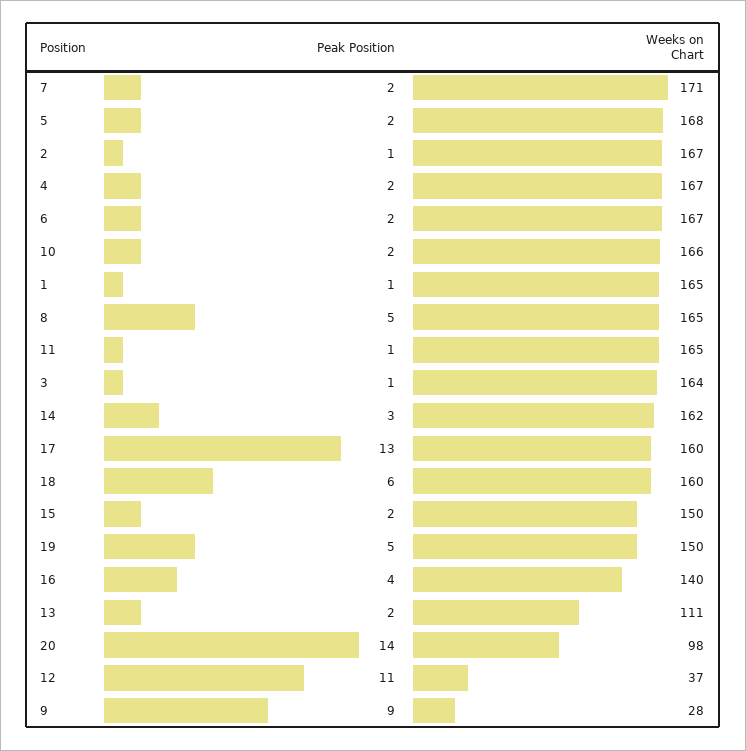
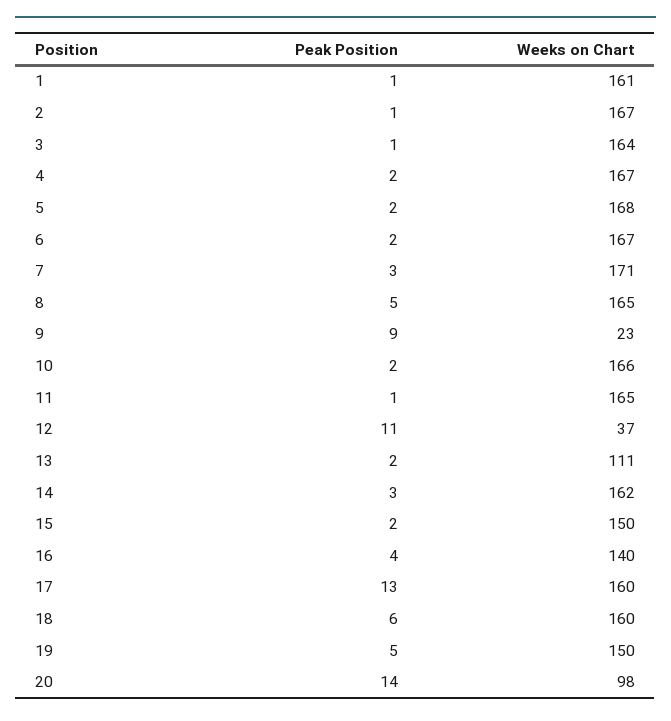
  {
    "Peak Position": {
-     "7": 2,
+     "7": 3,
      "5": 2,
      "2": 1,
      "4": 2,
      "6": 2,
      "10": 2,
      "1": 1,
      "8": 5,
      "11": 1,
      "3": 1,
      "14": 3,
      "17": 13,
      "18": 6,
      "15": 2,
      "19": 5,
      "16": 4,
      "13": 2,
      "20": 14,
      "12": 11,
      "9": 9
    },
    "Weeks on Chart": {
      "7": 171,
      "5": 168,
      "2": 167,
      "4": 167,
      "6": 167,
      "10": 166,
-     "1": 165,
+     "1": 161,
      "8": 165,
      "11": 165,
      "3": 164,
      "14": 162,
      "17": 160,
      "18": 160,
      "15": 150,
      "19": 150,
      "16": 140,
      "13": 111,
      "20": 98,
      "12": 37,
-     "9": 28
+     "9": 23
    }
  }

